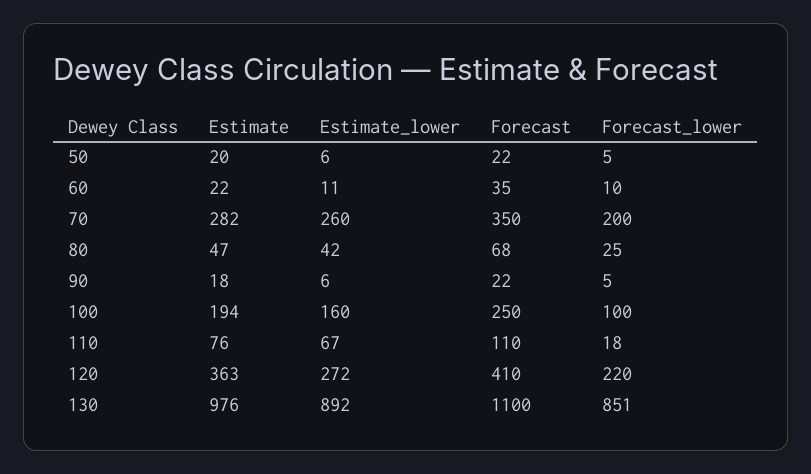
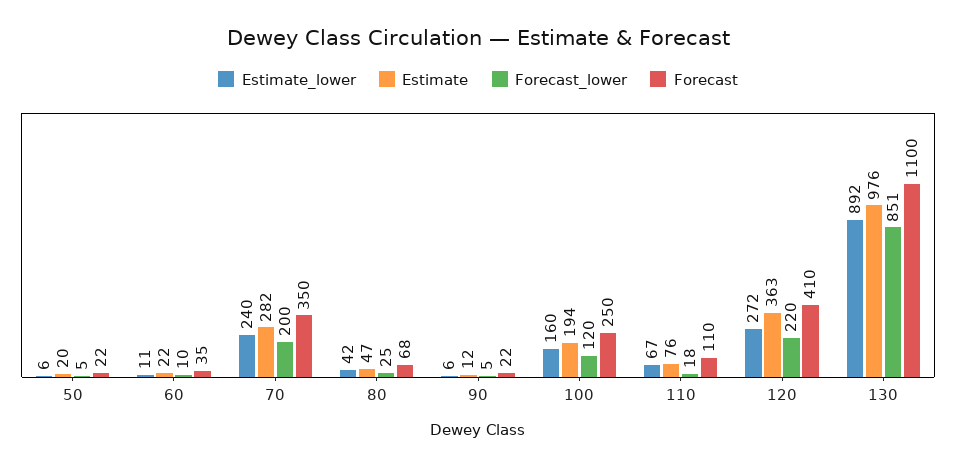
  {
    "Estimate": {
      "50": 20,
      "60": 22,
      "70": 282,
      "80": 47,
-     "90": 18,
+     "90": 12,
      "100": 194,
      "110": 76,
      "120": 363,
      "130": 976
    },
    "Estimate_lower": {
      "50": 6,
      "60": 11,
-     "70": 260,
+     "70": 240,
      "80": 42,
      "90": 6,
      "100": 160,
      "110": 67,
      "120": 272,
      "130": 892
    },
    "Forecast": {
      "50": 22,
      "60": 35,
      "70": 350,
      "80": 68,
      "90": 22,
      "100": 250,
      "110": 110,
      "120": 410,
      "130": 1100
    },
    "Forecast_lower": {
      "50": 5,
      "60": 10,
      "70": 200,
      "80": 25,
      "90": 5,
-     "100": 100,
+     "100": 120,
      "110": 18,
      "120": 220,
      "130": 851
    }
  }

